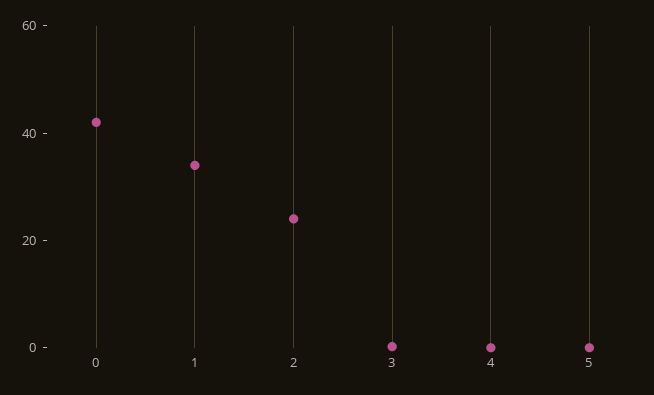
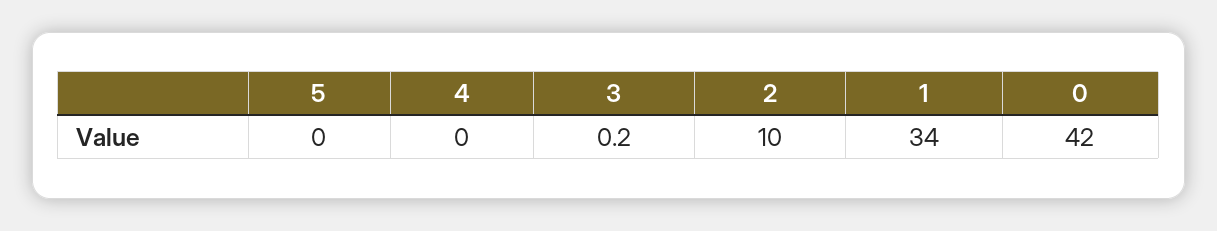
  {
    "0": 42,
    "1": 34,
-   "2": 25,
+   "2": 10,
    "3": 0.2,
    "4": 0,
    "5": 0
  }

